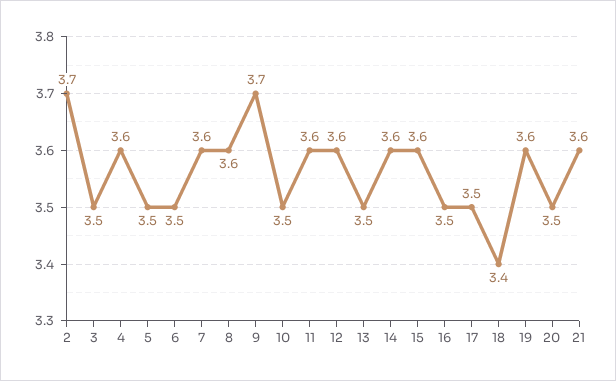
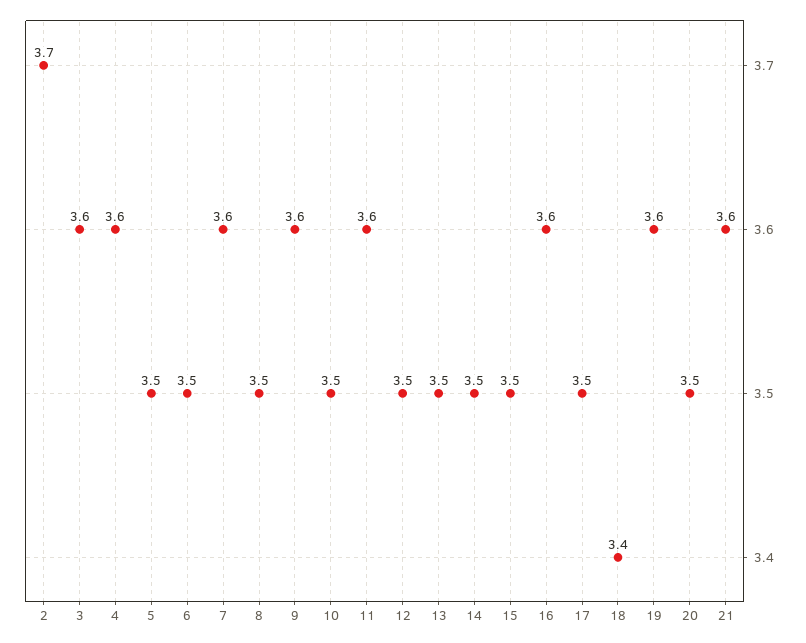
  {
    "2": 3.7,
-   "3": 3.5,
+   "3": 3.6,
    "4": 3.6,
    "5": 3.5,
    "6": 3.5,
    "7": 3.6,
-   "8": 3.6,
+   "8": 3.5,
-   "9": 3.7,
+   "9": 3.6,
    "10": 3.5,
    "11": 3.6,
-   "12": 3.6,
+   "12": 3.5,
    "13": 3.5,
-   "14": 3.6,
+   "14": 3.5,
-   "15": 3.6,
+   "15": 3.5,
-   "16": 3.5,
+   "16": 3.6,
    "17": 3.5,
    "18": 3.4,
    "19": 3.6,
    "20": 3.5,
    "21": 3.6
  }

